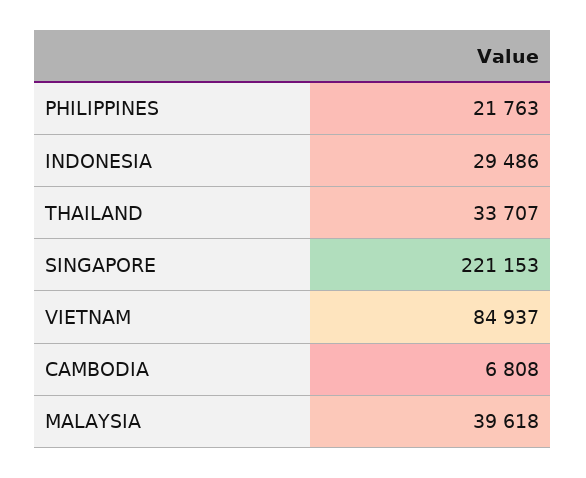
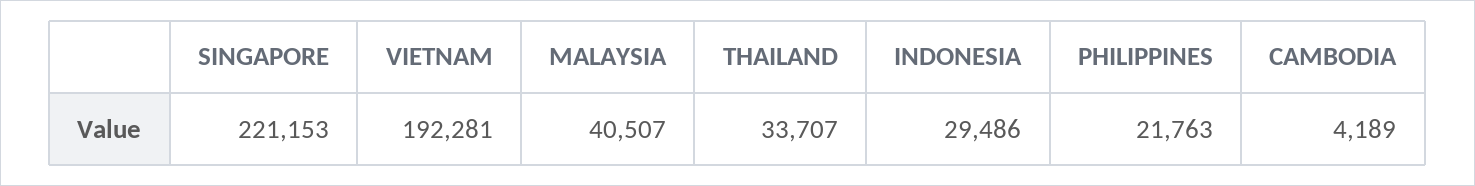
  {
    "PHILIPPINES": 21763,
    "INDONESIA": 29486,
    "THAILAND": 33707,
    "SINGAPORE": 221153,
-   "VIETNAM": 84937,
+   "VIETNAM": 192281,
-   "CAMBODIA": 6808,
+   "CAMBODIA": 4189,
-   "MALAYSIA": 39618
+   "MALAYSIA": 40507
  }

